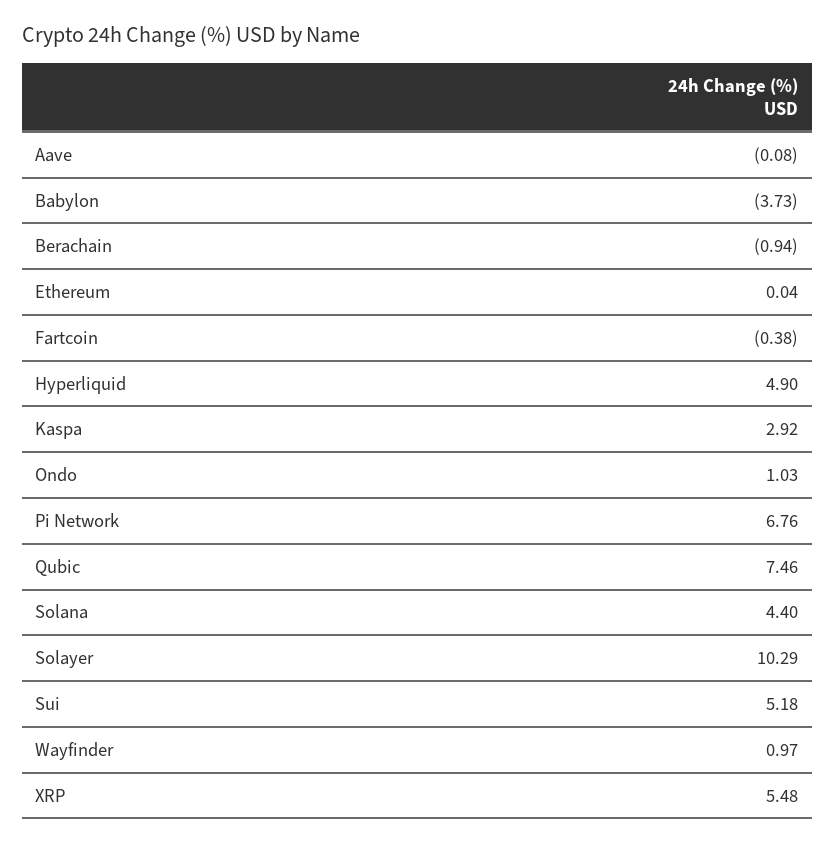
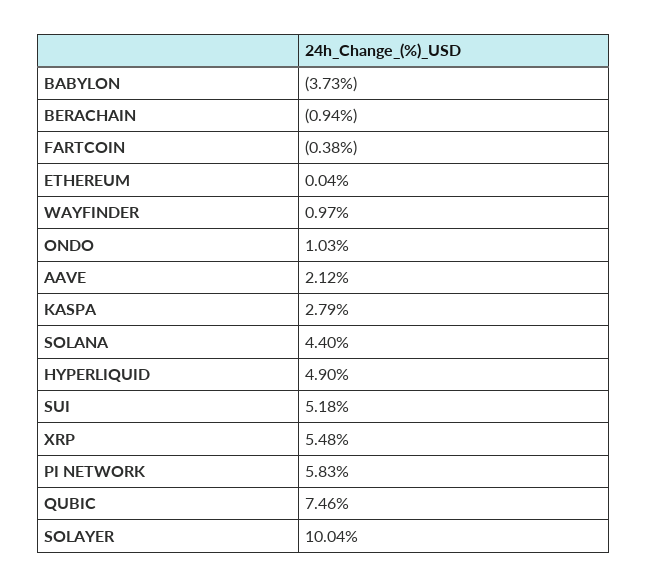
  {
-   "Aave": -0.08,
+   "Aave": 2.12,
    "Babylon": -3.73,
    "Berachain": -0.94,
    "Ethereum": 0.04,
    "Fartcoin": -0.38,
    "Hyperliquid": 4.9,
-   "Kaspa": 2.92,
+   "Kaspa": 2.79,
    "Ondo": 1.03,
-   "Pi Network": 6.76,
+   "Pi Network": 5.83,
    "Qubic": 7.46,
    "Solana": 4.4,
-   "Solayer": 10.29,
+   "Solayer": 10.04,
    "Sui": 5.18,
    "Wayfinder": 0.97,
    "XRP": 5.48
  }

